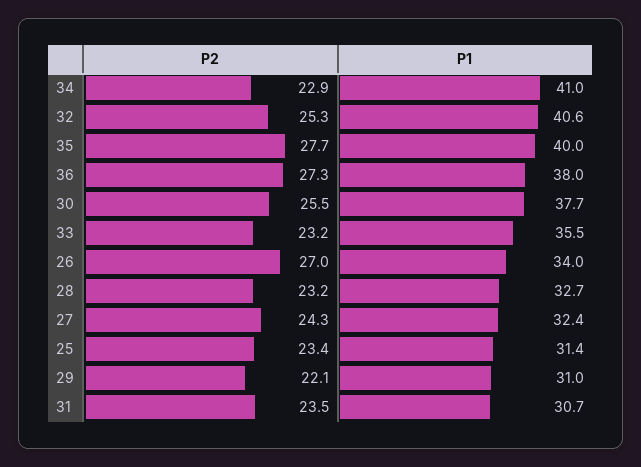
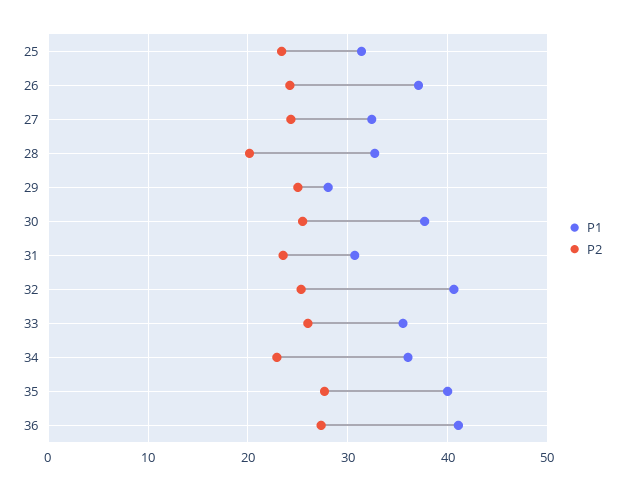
  {
    "P2": {
      "34": 22.9,
      "32": 25.3,
      "35": 27.7,
      "36": 27.3,
      "30": 25.5,
-     "33": 23.2,
+     "33": 26,
-     "26": 27,
+     "26": 24,
-     "28": 23.2,
+     "28": 20,
      "27": 24.3,
      "25": 23.4,
-     "29": 22.1,
+     "29": 25,
      "31": 23.5
    },
    "P1": {
-     "34": 41,
+     "34": 36,
      "32": 40.6,
      "35": 40,
-     "36": 38,
+     "36": 41,
      "30": 37.7,
      "33": 35.5,
-     "26": 34,
+     "26": 37,
      "28": 32.7,
      "27": 32.4,
      "25": 31.4,
-     "29": 31,
+     "29": 28,
      "31": 30.7
    }
  }

